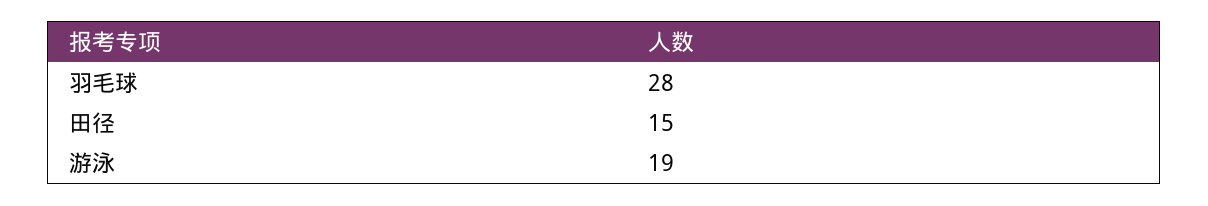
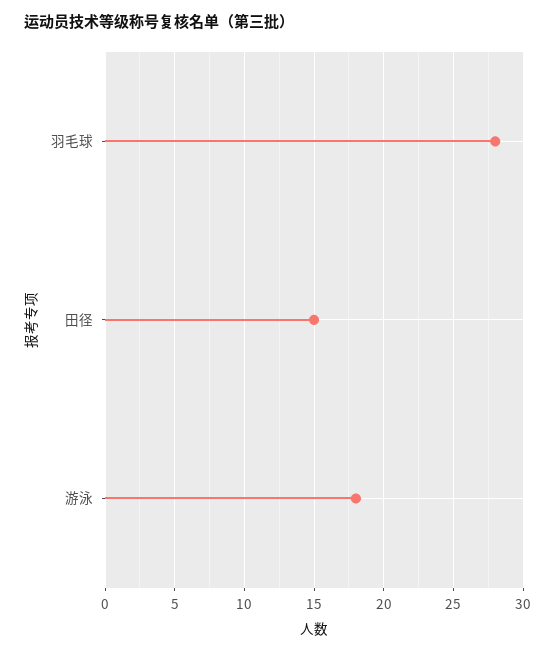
  {
    "羽毛球": 28,
    "田径": 15,
-   "游泳": 19
+   "游泳": 18
  }

